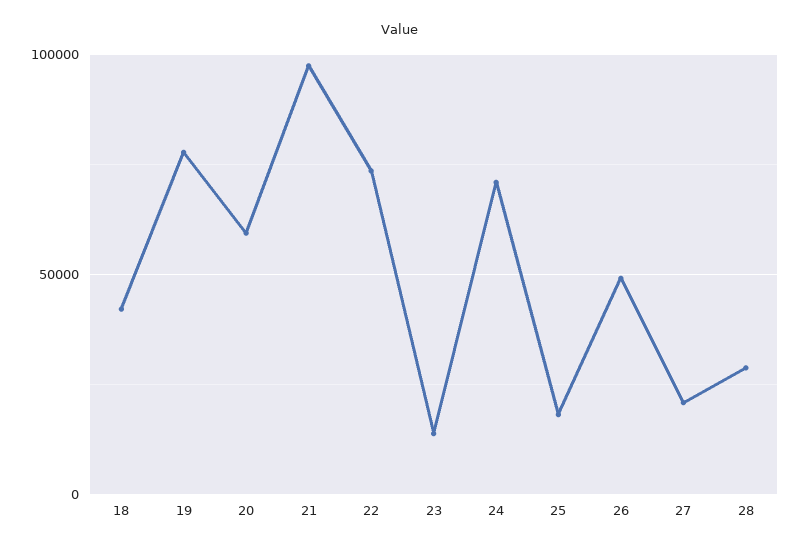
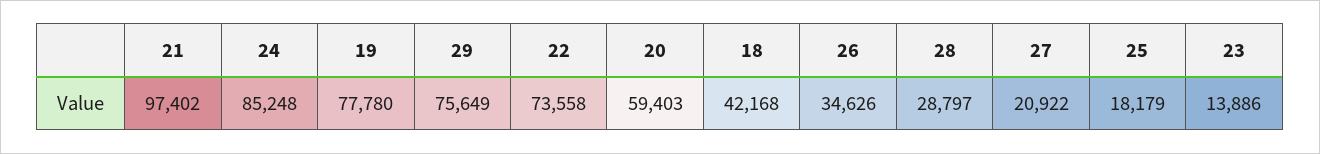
  {
    "18": 42168,
    "19": 77780,
    "20": 59403,
    "21": 97402,
    "22": 73558,
    "23": 13886,
-   "24": 70000,
+   "24": 85248,
    "25": 18179,
-   "26": 50000,
+   "26": 34626,
    "27": 20922,
-   "28": 28797
+   "28": 28797,
+   "29": 75649
  }

